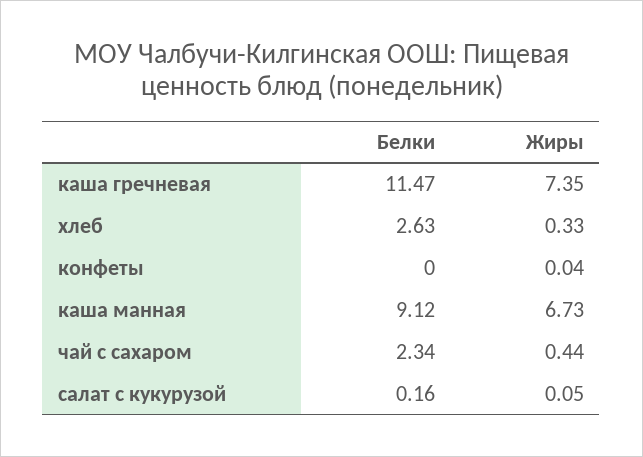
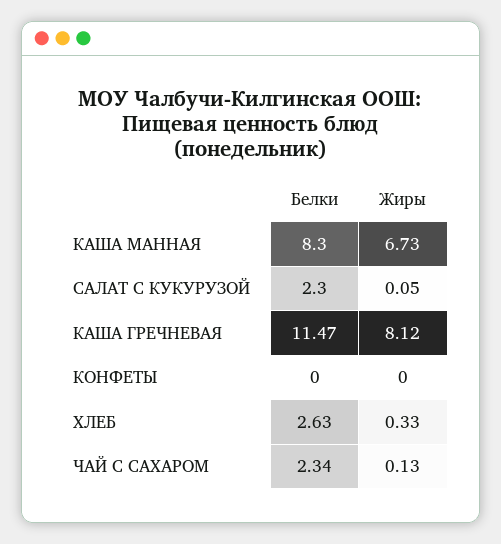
  {
    "Белки": {
      "каша гречневая": 11.47,
      "хлеб": 2.63,
      "конфеты": 0,
-     "каша манная": 9.12,
+     "каша манная": 8.3,
      "чай с сахаром": 2.34,
-     "салат с кукурузой": 0.16
+     "салат с кукурузой": 2.3
    },
    "Жиры": {
-     "каша гречневая": 7.35,
+     "каша гречневая": 8.12,
      "хлеб": 0.33,
-     "конфеты": 0.04,
+     "конфеты": 0,
      "каша манная": 6.73,
-     "чай с сахаром": 0.44,
+     "чай с сахаром": 0.13,
      "салат с кукурузой": 0.05
    }
  }

